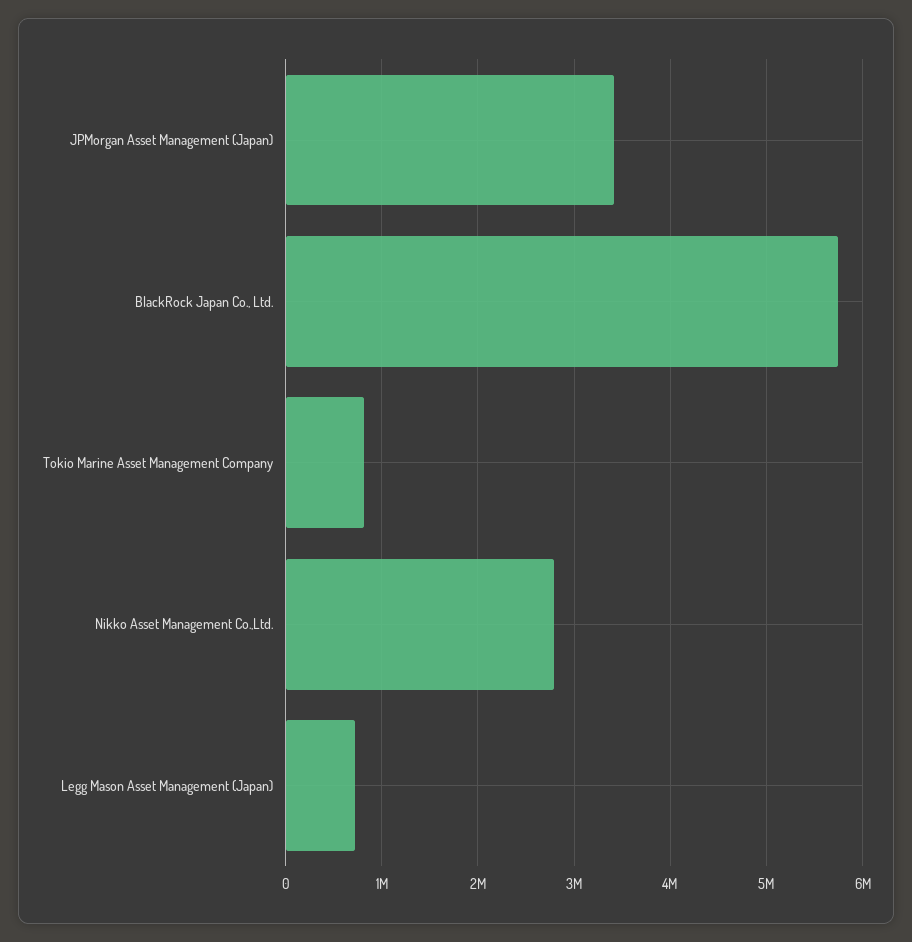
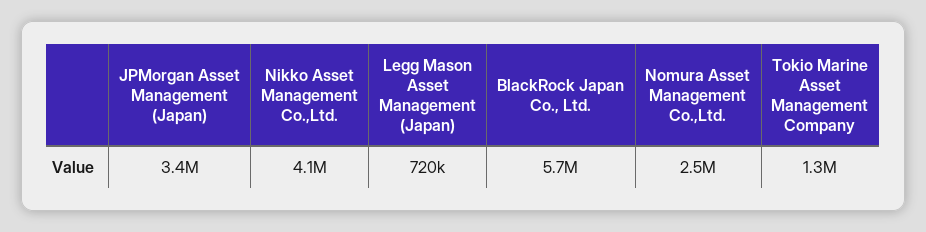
  {
    "JPMorgan Asset Management (Japan)": 3400000,
    "BlackRock Japan Co., Ltd.": 5700000,
-   "Tokio Marine Asset Management Company": 800000,
+   "Tokio Marine Asset Management Company": 1300000,
-   "Nikko Asset Management Co.,Ltd.": 2800000,
+   "Nikko Asset Management Co.,Ltd.": 4100000,
-   "Legg Mason Asset Management (Japan)": 720000
+   "Legg Mason Asset Management (Japan)": 720000,
+   "Nomura Asset Management Co.,Ltd.": 2500000
  }

